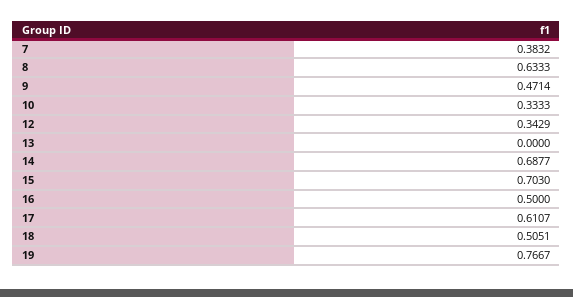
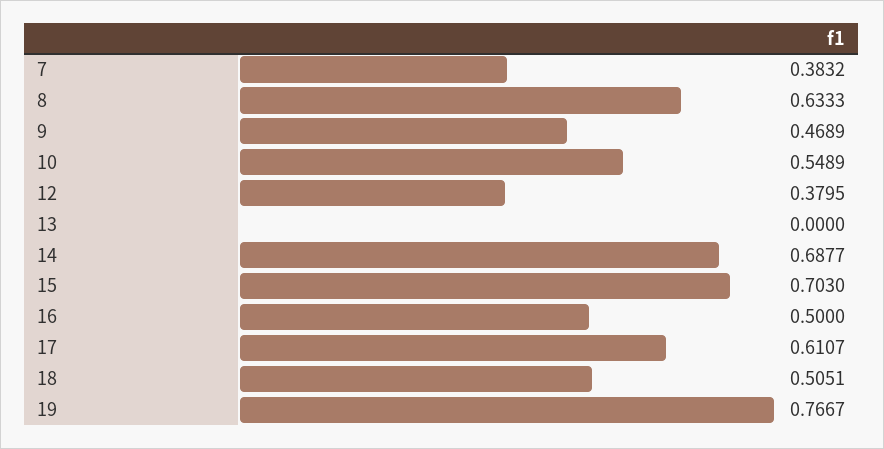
  {
    "7": 0.3832,
    "8": 0.6333,
-   "9": 0.4714,
+   "9": 0.4689,
-   "10": 0.3333,
+   "10": 0.5489,
-   "12": 0.3429,
+   "12": 0.3795,
    "13": 0,
    "14": 0.6877,
    "15": 0.703,
    "16": 0.5,
    "17": 0.6107,
    "18": 0.5051,
    "19": 0.7667
  }

